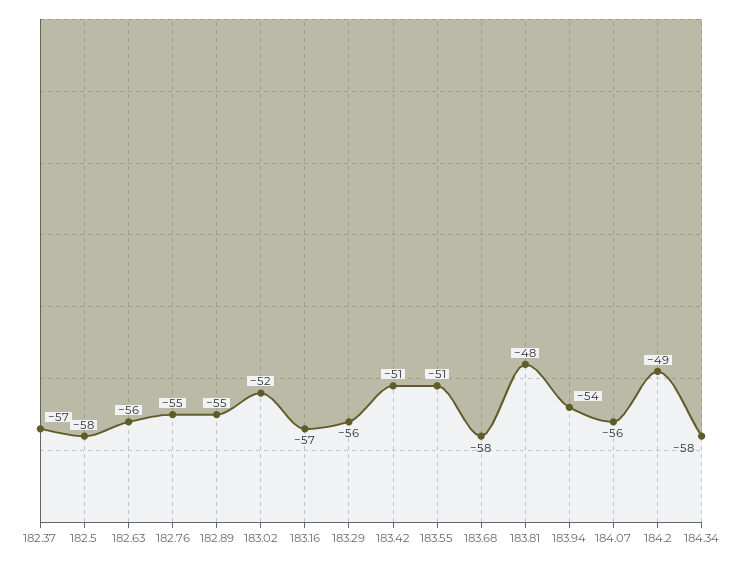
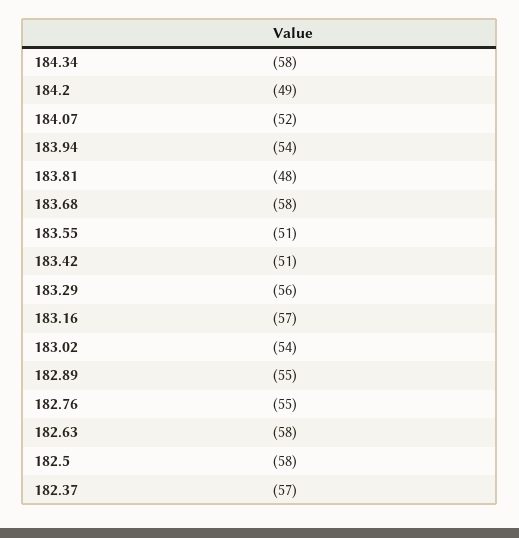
  {
    "182.37": -57,
    "182.5": -58,
-   "182.63": -56,
+   "182.63": -58,
    "182.76": -55,
    "182.89": -55,
-   "183.02": -52,
+   "183.02": -54,
    "183.16": -57,
    "183.29": -56,
    "183.42": -51,
    "183.55": -51,
    "183.68": -58,
    "183.81": -48,
    "183.94": -54,
-   "184.07": -56,
+   "184.07": -52,
    "184.2": -49,
    "184.34": -58
  }

